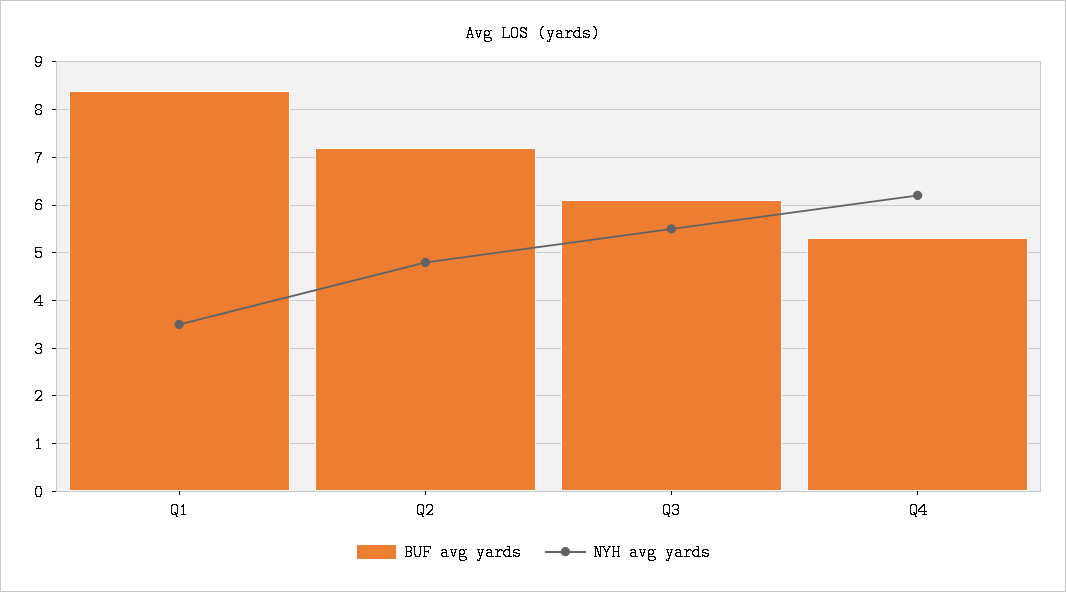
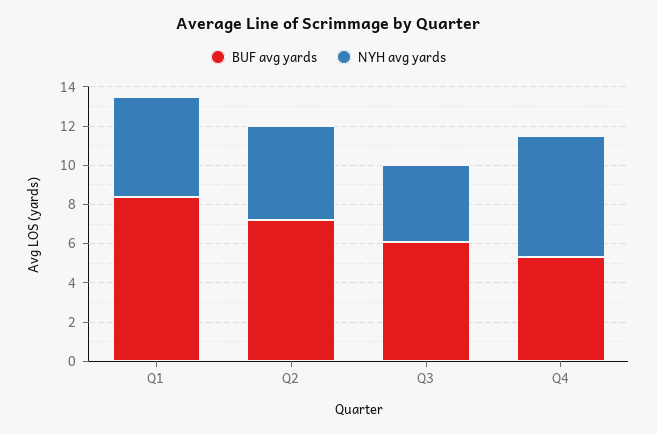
  {
    "BUF avg yards": {
      "Q1": 8.5,
      "Q2": 7,
      "Q3": 6,
      "Q4": 5.5
    },
    "NYH avg yards": {
-     "Q1": 3.5,
+     "Q1": 5,
      "Q2": 5,
-     "Q3": 5.5,
+     "Q3": 4,
      "Q4": 6
    }
  }

